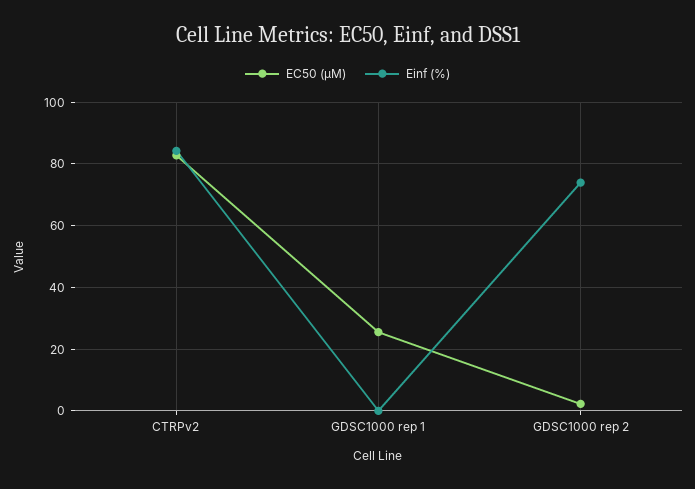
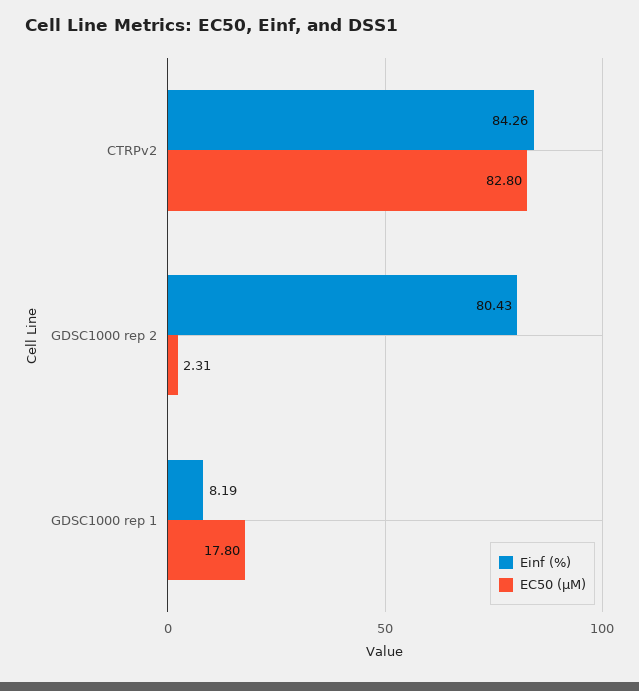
  {
    "EC50 (µM)": {
      "CTRPv2": 82.8,
-     "GDSC1000 rep 1": 26,
+     "GDSC1000 rep 1": 17.8,
      "GDSC1000 rep 2": 2.31
    },
    "Einf (%)": {
      "CTRPv2": 84.26,
-     "GDSC1000 rep 1": 0,
+     "GDSC1000 rep 1": 8.19,
-     "GDSC1000 rep 2": 74
+     "GDSC1000 rep 2": 80.43
    }
  }

